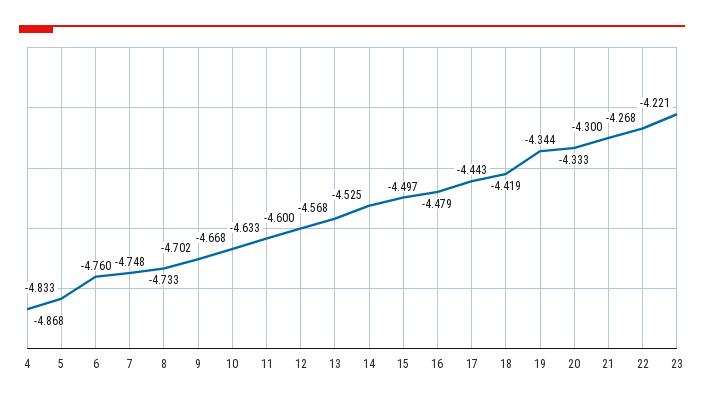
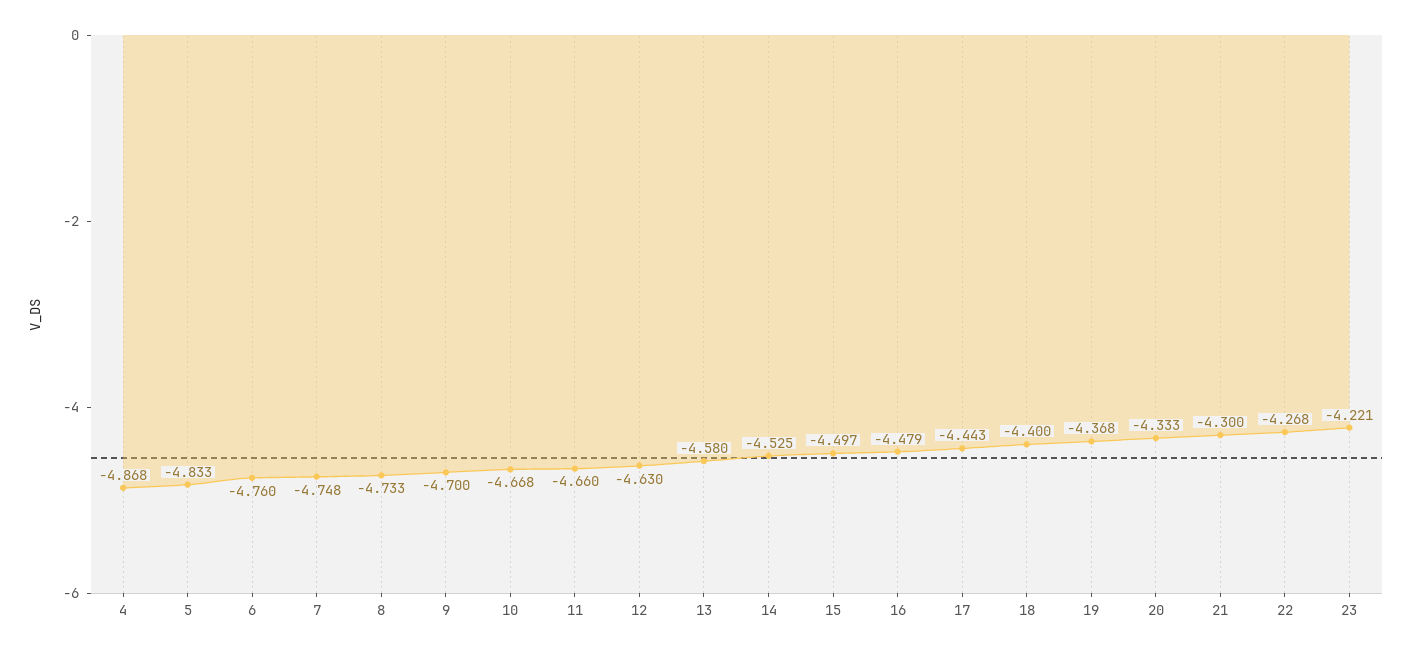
  {
    "4": -4.868,
    "5": -4.833,
    "6": -4.76,
    "7": -4.748,
    "8": -4.733,
-   "9": -4.702,
+   "9": -4.7,
    "10": -4.668,
-   "11": -4.633,
+   "11": -4.66,
-   "12": -4.6,
+   "12": -4.63,
-   "13": -4.568,
+   "13": -4.58,
    "14": -4.525,
    "15": -4.497,
    "16": -4.479,
    "17": -4.443,
-   "18": -4.419,
+   "18": -4.4,
-   "19": -4.344,
+   "19": -4.368,
    "20": -4.333,
    "21": -4.3,
    "22": -4.268,
    "23": -4.221
  }

